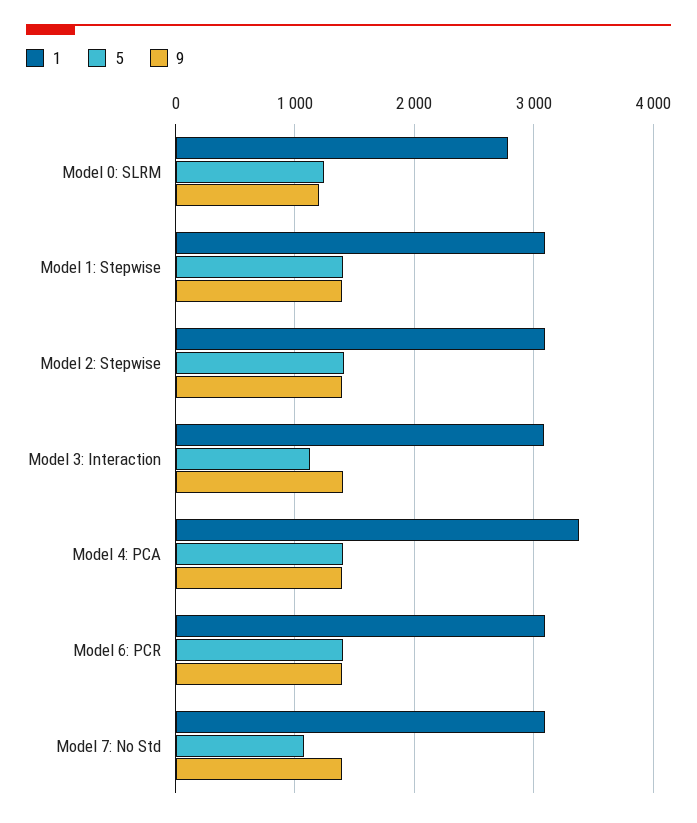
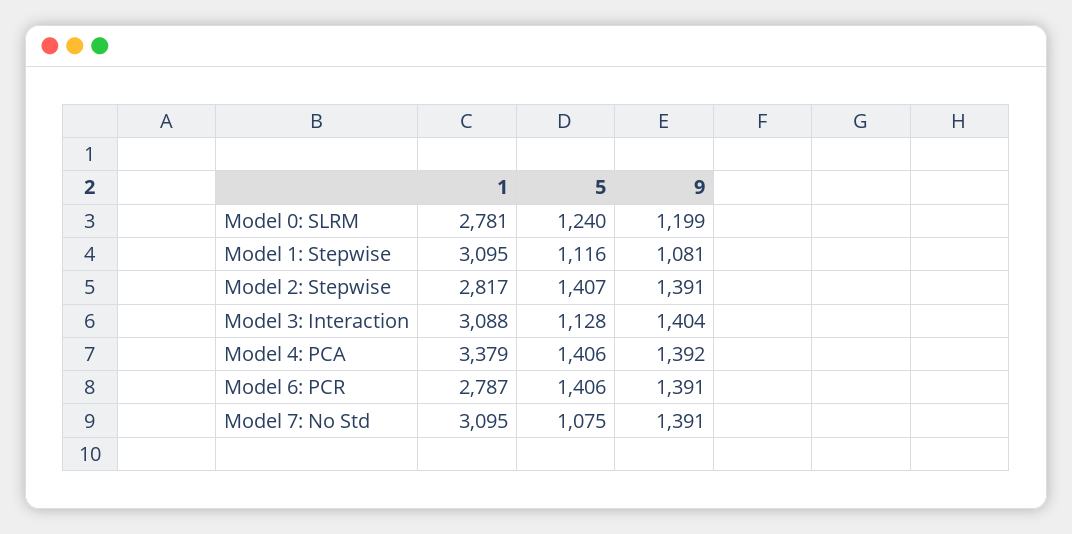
  {
    "1": {
      "Model 0: SLRM": 2781,
      "Model 1: Stepwise": 3095,
-     "Model 2: Stepwise": 3100,
+     "Model 2: Stepwise": 2817,
      "Model 3: Interaction": 3088,
      "Model 4: PCA": 3379,
-     "Model 6: PCR": 3100,
+     "Model 6: PCR": 2787,
      "Model 7: No Std": 3095
    },
    "5": {
      "Model 0: SLRM": 1240,
-     "Model 1: Stepwise": 1400,
+     "Model 1: Stepwise": 1116,
      "Model 2: Stepwise": 1407,
      "Model 3: Interaction": 1128,
      "Model 4: PCA": 1406,
      "Model 6: PCR": 1406,
      "Model 7: No Std": 1075
    },
    "9": {
      "Model 0: SLRM": 1199,
-     "Model 1: Stepwise": 1400,
+     "Model 1: Stepwise": 1081,
      "Model 2: Stepwise": 1391,
      "Model 3: Interaction": 1404,
      "Model 4: PCA": 1392,
      "Model 6: PCR": 1391,
      "Model 7: No Std": 1391
    }
  }

